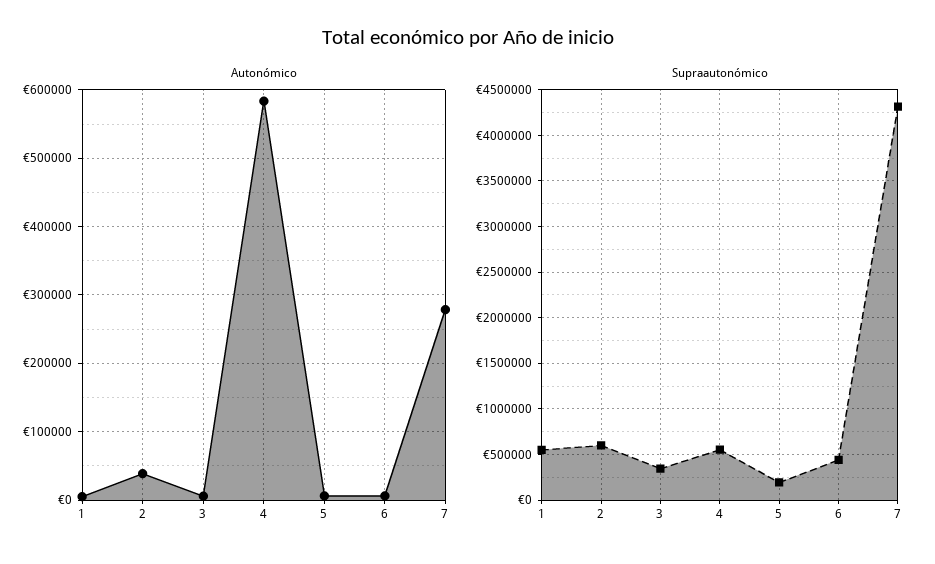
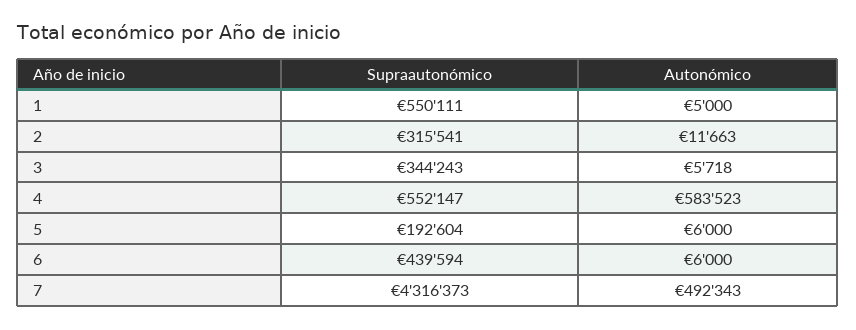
  {
    "Autonómico": {
      "1": 5000,
-     "2": 40000,
+     "2": 11663,
      "3": 5718,
      "4": 583523,
      "5": 6000,
      "6": 6000,
-     "7": 280000
+     "7": 492343
    },
    "Supraautonómico": {
      "1": 550111,
-     "2": 600000,
+     "2": 315541,
      "3": 344243,
      "4": 552147,
      "5": 192604,
      "6": 439594,
      "7": 4316373
    }
  }

